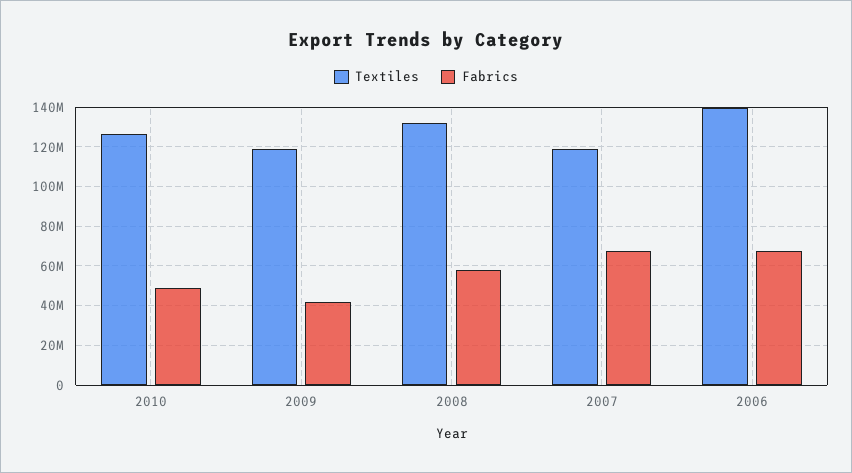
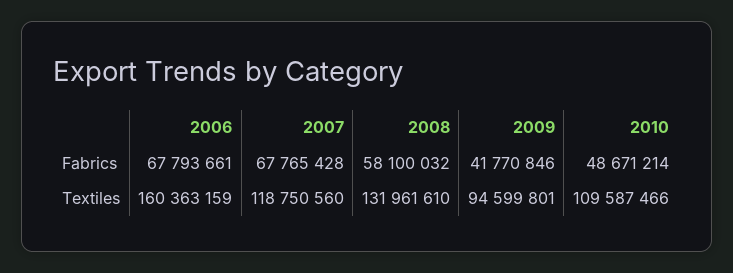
  {
    "Textiles": {
-     "2010": 125000000,
+     "2010": 109587466,
-     "2009": 120000000,
+     "2009": 94599801,
      "2008": 131961610,
      "2007": 118750560,
-     "2006": 140000000
+     "2006": 160363159
    },
    "Fabrics": {
      "2010": 48671214,
      "2009": 41770846,
      "2008": 58100032,
      "2007": 67765428,
      "2006": 67793661
    }
  }

